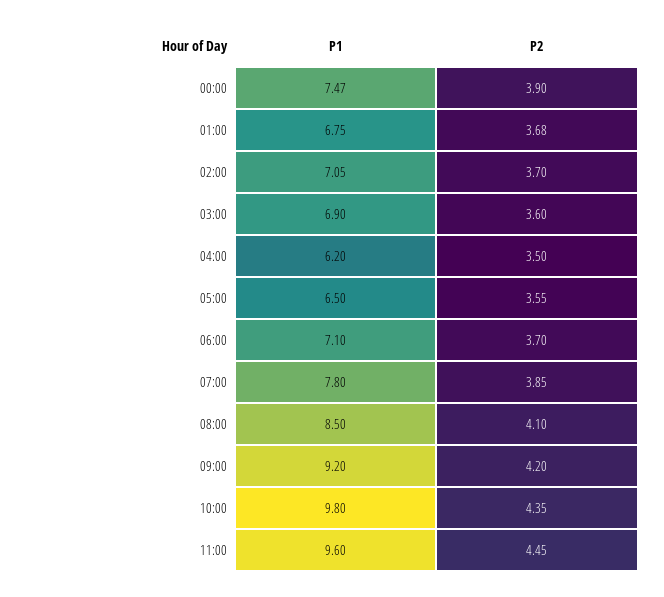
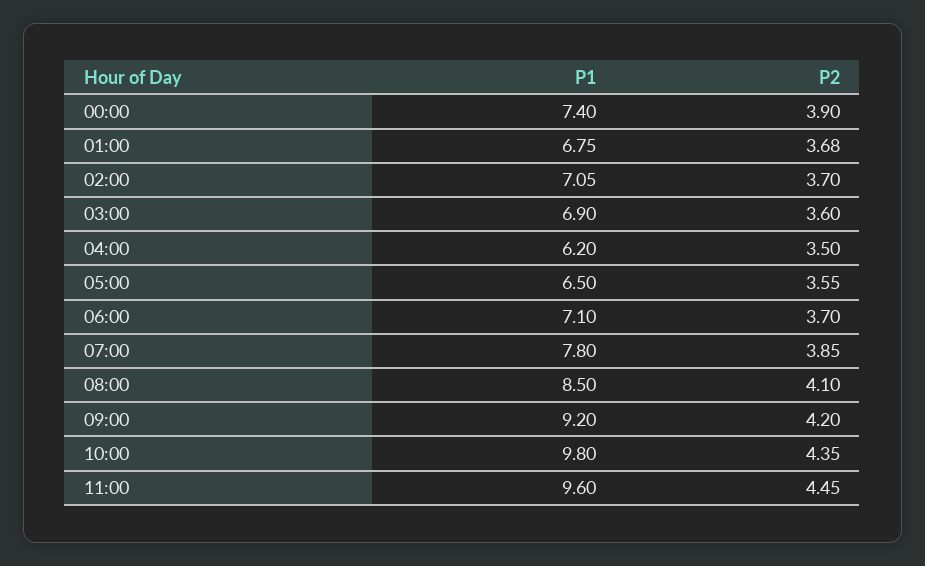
  {
    "P1": {
-     "00:00": 7.47,
+     "00:00": 7.4,
      "01:00": 6.75,
      "02:00": 7.05,
      "03:00": 6.9,
      "04:00": 6.2,
      "05:00": 6.5,
      "06:00": 7.1,
      "07:00": 7.8,
      "08:00": 8.5,
      "09:00": 9.2,
      "10:00": 9.8,
      "11:00": 9.6
    },
    "P2": {
      "00:00": 3.9,
      "01:00": 3.68,
      "02:00": 3.7,
      "03:00": 3.6,
      "04:00": 3.5,
      "05:00": 3.55,
      "06:00": 3.7,
      "07:00": 3.85,
      "08:00": 4.1,
      "09:00": 4.2,
      "10:00": 4.35,
      "11:00": 4.45
    }
  }

